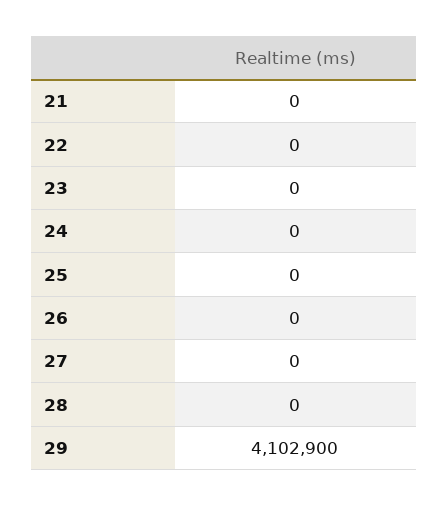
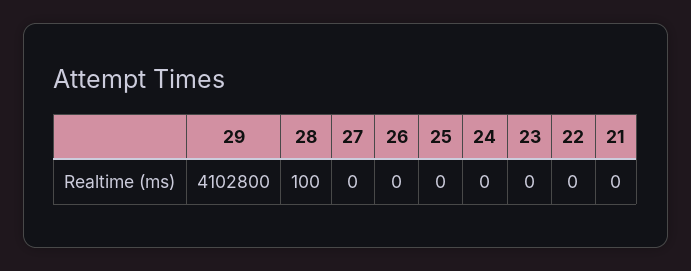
  {
    "21": 0,
    "22": 0,
    "23": 0,
    "24": 0,
    "25": 0,
    "26": 0,
    "27": 0,
-   "28": 0,
+   "28": 100,
-   "29": 4102900
+   "29": 4102800
  }

